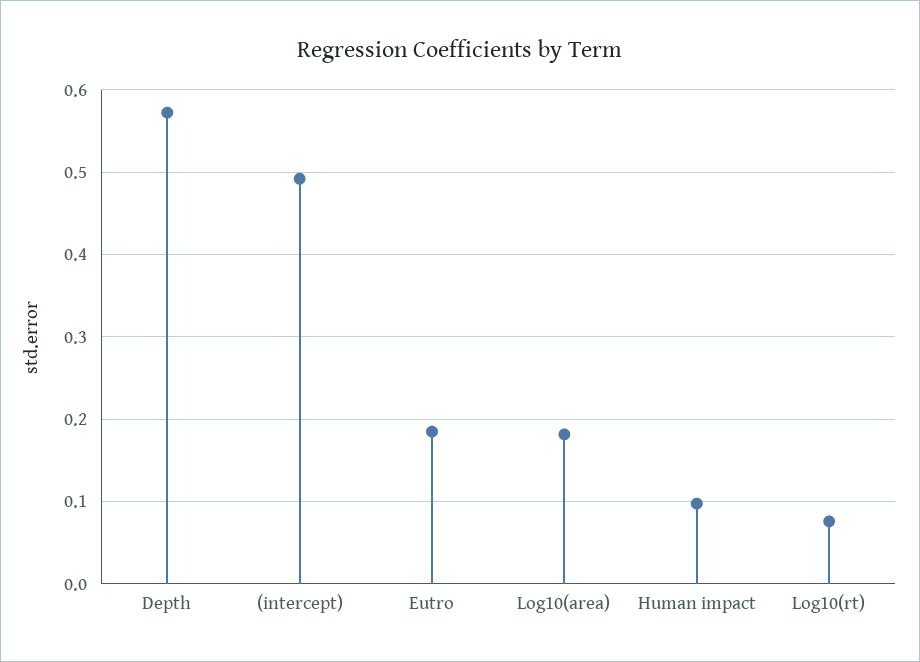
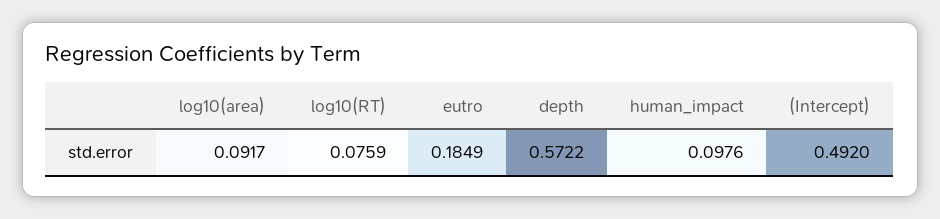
  {
    "Depth": 0.5722,
    "(intercept)": 0.492,
    "Eutro": 0.1849,
-   "Log10(area)": 0.18,
+   "Log10(area)": 0.0917,
    "Human impact": 0.0976,
    "Log10(rt)": 0.0759
  }

